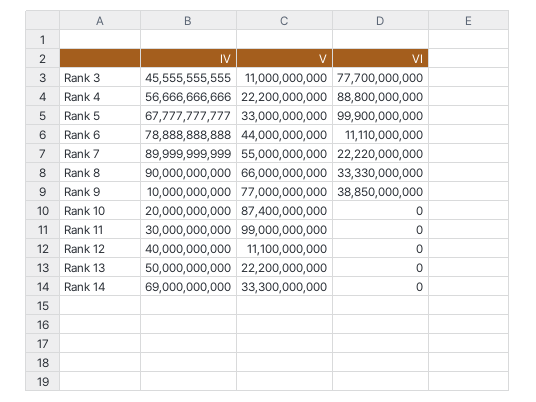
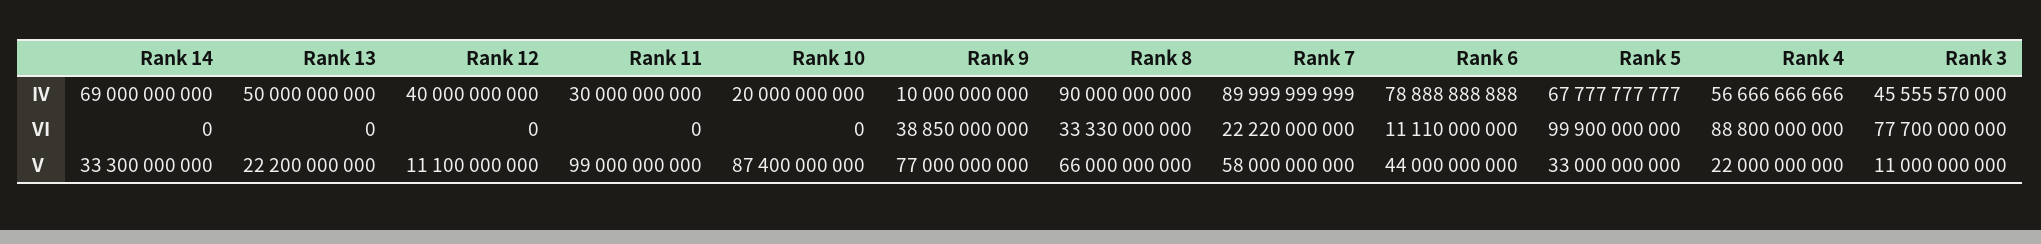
  {
    "IV": {
-     "Rank 3": 45555555555,
+     "Rank 3": 45555570000,
      "Rank 4": 56666666666,
      "Rank 5": 67777777777,
      "Rank 6": 78888888888,
      "Rank 7": 89999999999,
      "Rank 8": 90000000000,
      "Rank 9": 10000000000,
      "Rank 10": 20000000000,
      "Rank 11": 30000000000,
      "Rank 12": 40000000000,
      "Rank 13": 50000000000,
      "Rank 14": 69000000000
    },
    "V": {
      "Rank 3": 11000000000,
-     "Rank 4": 22200000000,
+     "Rank 4": 22000000000,
      "Rank 5": 33000000000,
      "Rank 6": 44000000000,
-     "Rank 7": 55000000000,
+     "Rank 7": 58000000000,
      "Rank 8": 66000000000,
      "Rank 9": 77000000000,
      "Rank 10": 87400000000,
      "Rank 11": 99000000000,
      "Rank 12": 11100000000,
      "Rank 13": 22200000000,
      "Rank 14": 33300000000
    },
    "VI": {
      "Rank 3": 77700000000,
      "Rank 4": 88800000000,
      "Rank 5": 99900000000,
      "Rank 6": 11110000000,
      "Rank 7": 22220000000,
      "Rank 8": 33330000000,
      "Rank 9": 38850000000,
      "Rank 10": 0,
      "Rank 11": 0,
      "Rank 12": 0,
      "Rank 13": 0,
      "Rank 14": 0
    }
  }

